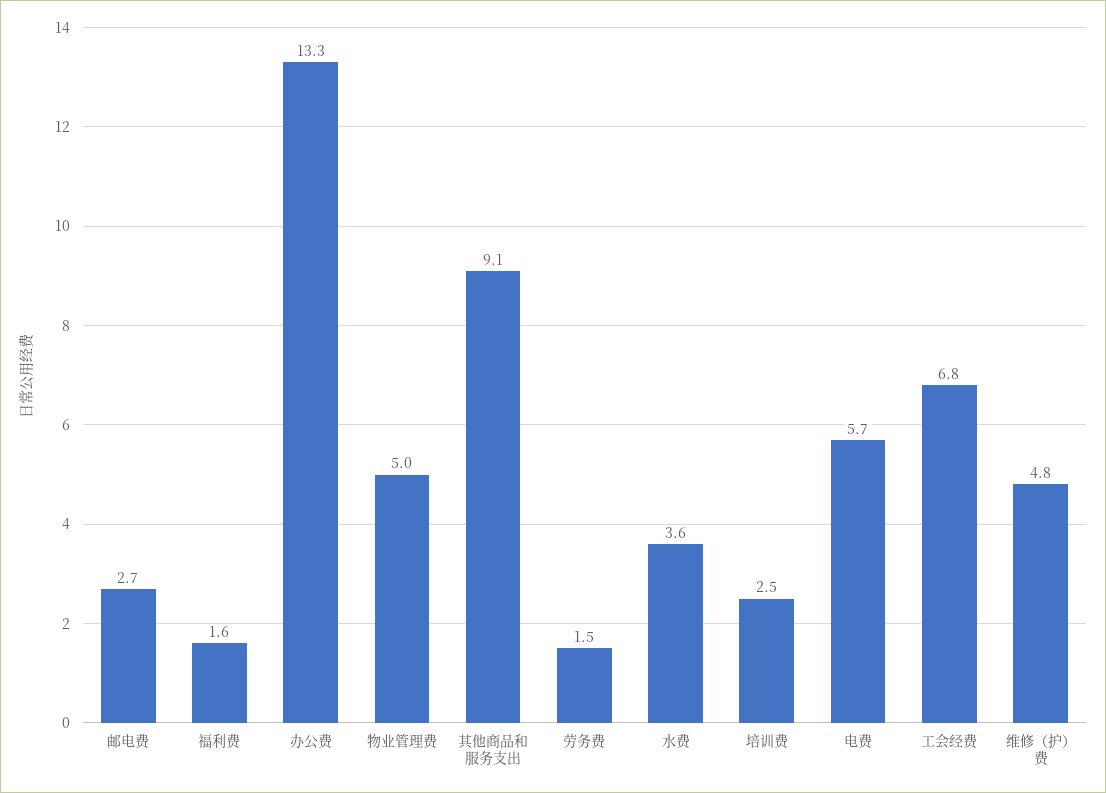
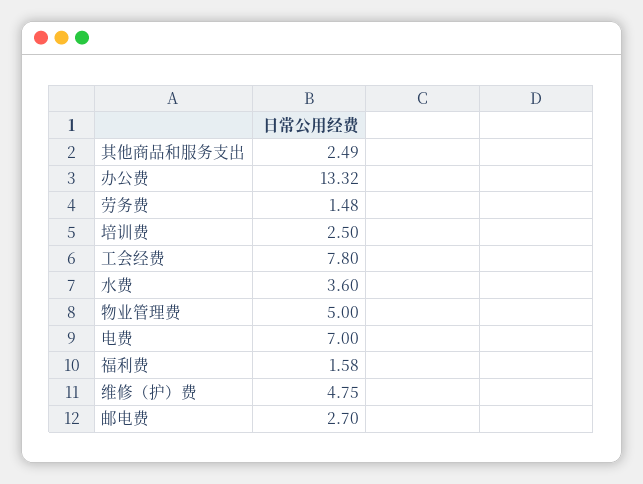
  {
    "邮电费": 2.7,
    "福利费": 1.58,
    "办公费": 13.32,
    "物业管理费": 5,
-   "其他商品和服务支出": 9.1,
+   "其他商品和服务支出": 2.49,
    "劳务费": 1.48,
    "水费": 3.6,
    "培训费": 2.5,
-   "电费": 5.7,
+   "电费": 7,
-   "工会经费": 6.8,
+   "工会经费": 7.8,
    "维修（护）费": 4.75
  }

